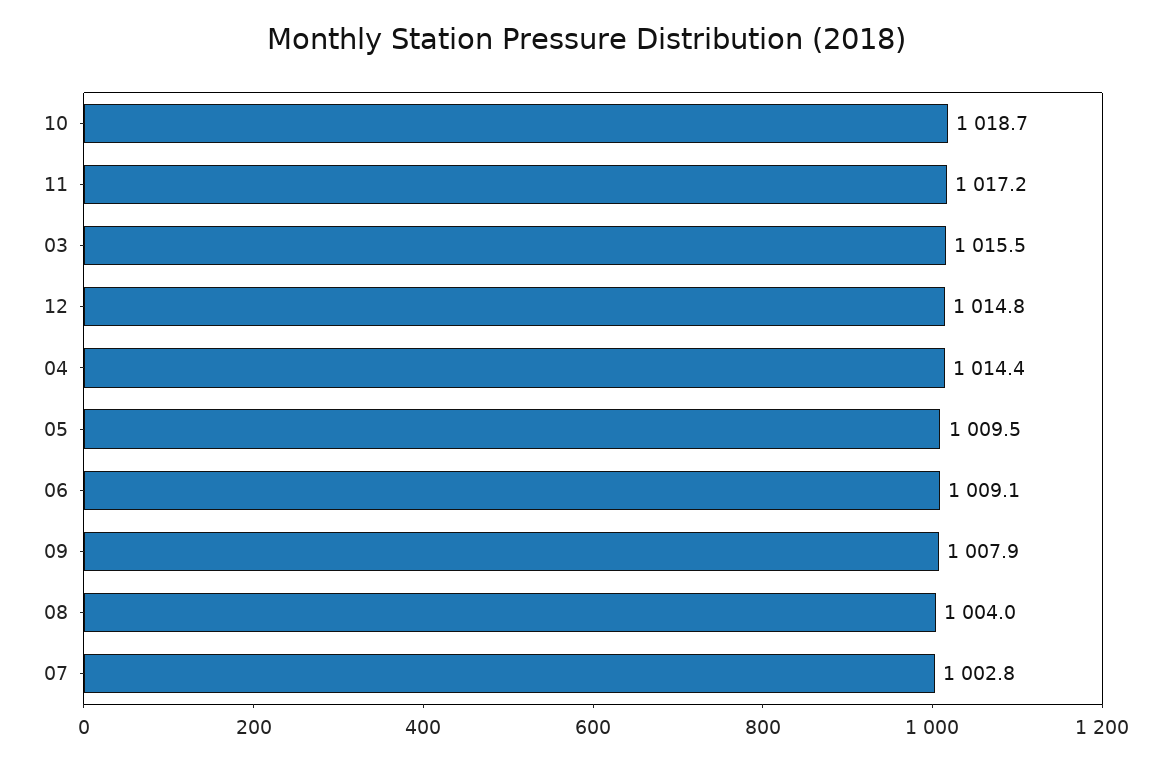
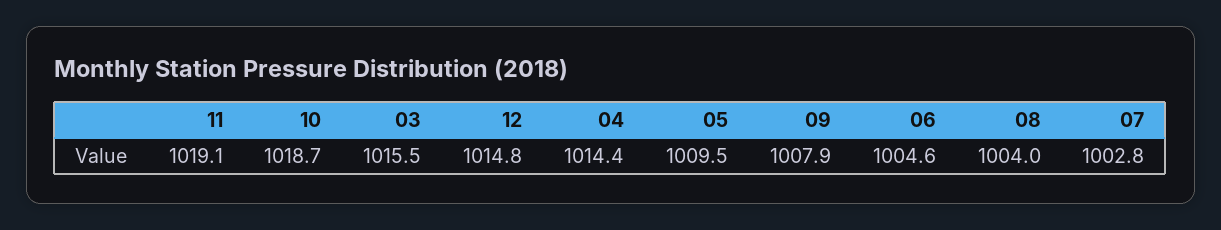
  {
    "10": 1018.7,
-   "11": 1017.2,
+   "11": 1019.1,
    "03": 1015.5,
    "12": 1014.8,
    "04": 1014.4,
    "05": 1009.5,
-   "06": 1009.1,
+   "06": 1004.6,
    "09": 1007.9,
    "08": 1004,
    "07": 1002.8
  }

